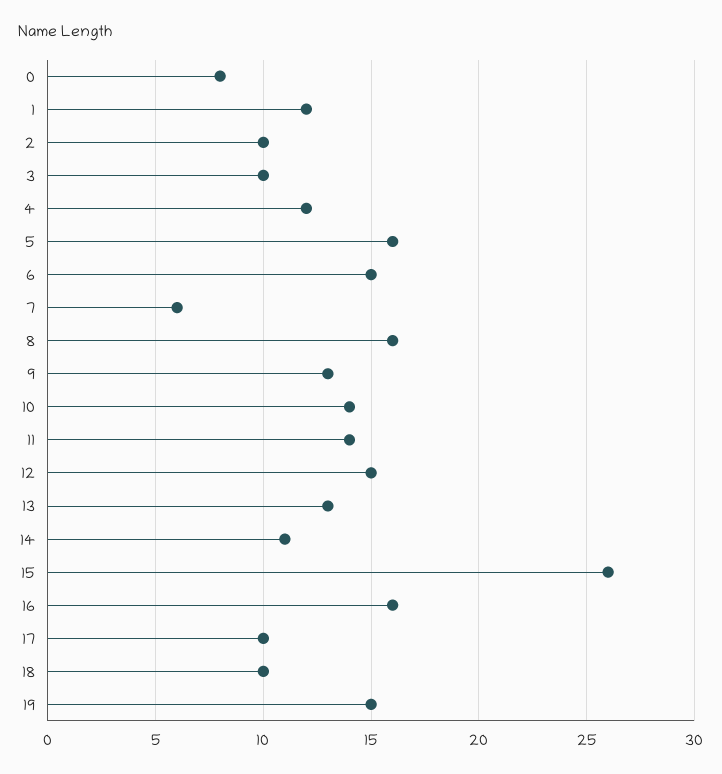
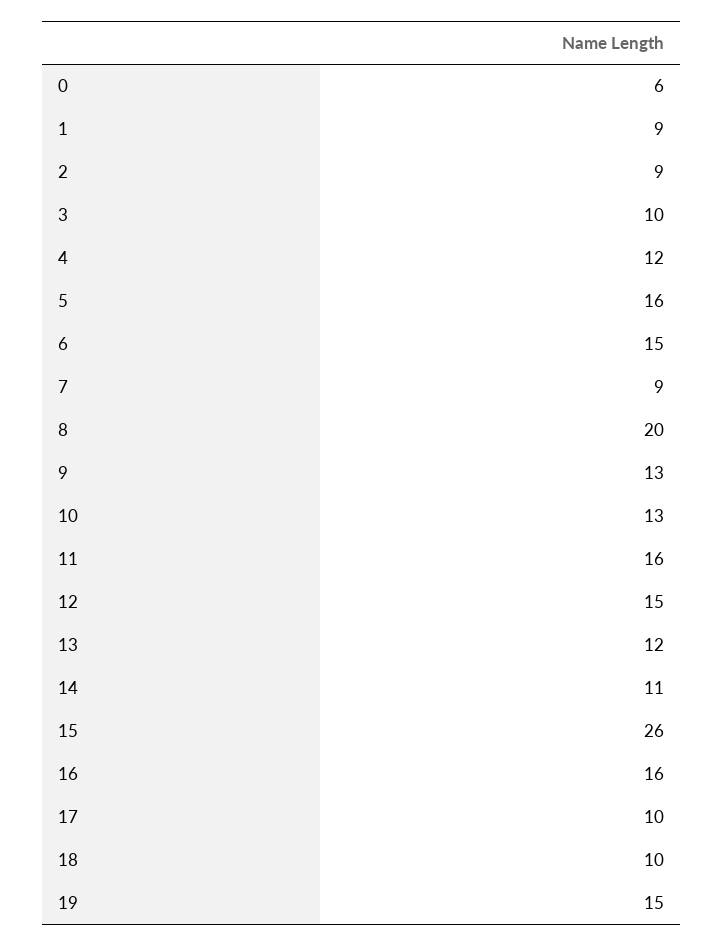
  {
-   "0": 8,
+   "0": 6,
-   "1": 12,
+   "1": 9,
-   "2": 10,
+   "2": 9,
    "3": 10,
    "4": 12,
    "5": 16,
    "6": 15,
-   "7": 6,
+   "7": 9,
-   "8": 16,
+   "8": 20,
    "9": 13,
-   "10": 14,
+   "10": 13,
-   "11": 14,
+   "11": 16,
    "12": 15,
-   "13": 13,
+   "13": 12,
    "14": 11,
    "15": 26,
    "16": 16,
    "17": 10,
    "18": 10,
    "19": 15
  }

